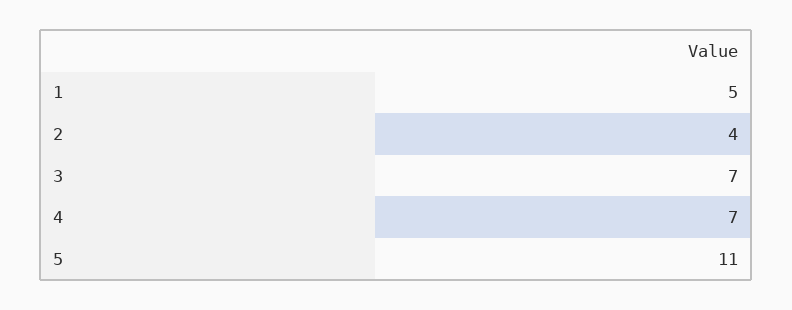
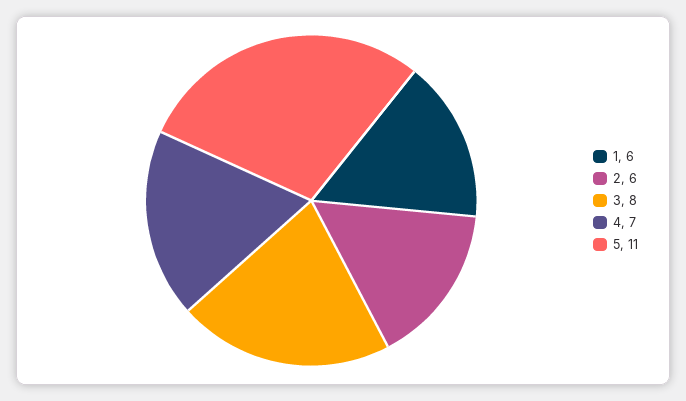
  {
-   "1": 5,
+   "1": 6,
-   "2": 4,
+   "2": 6,
-   "3": 7,
+   "3": 8,
    "4": 7,
    "5": 11
  }

